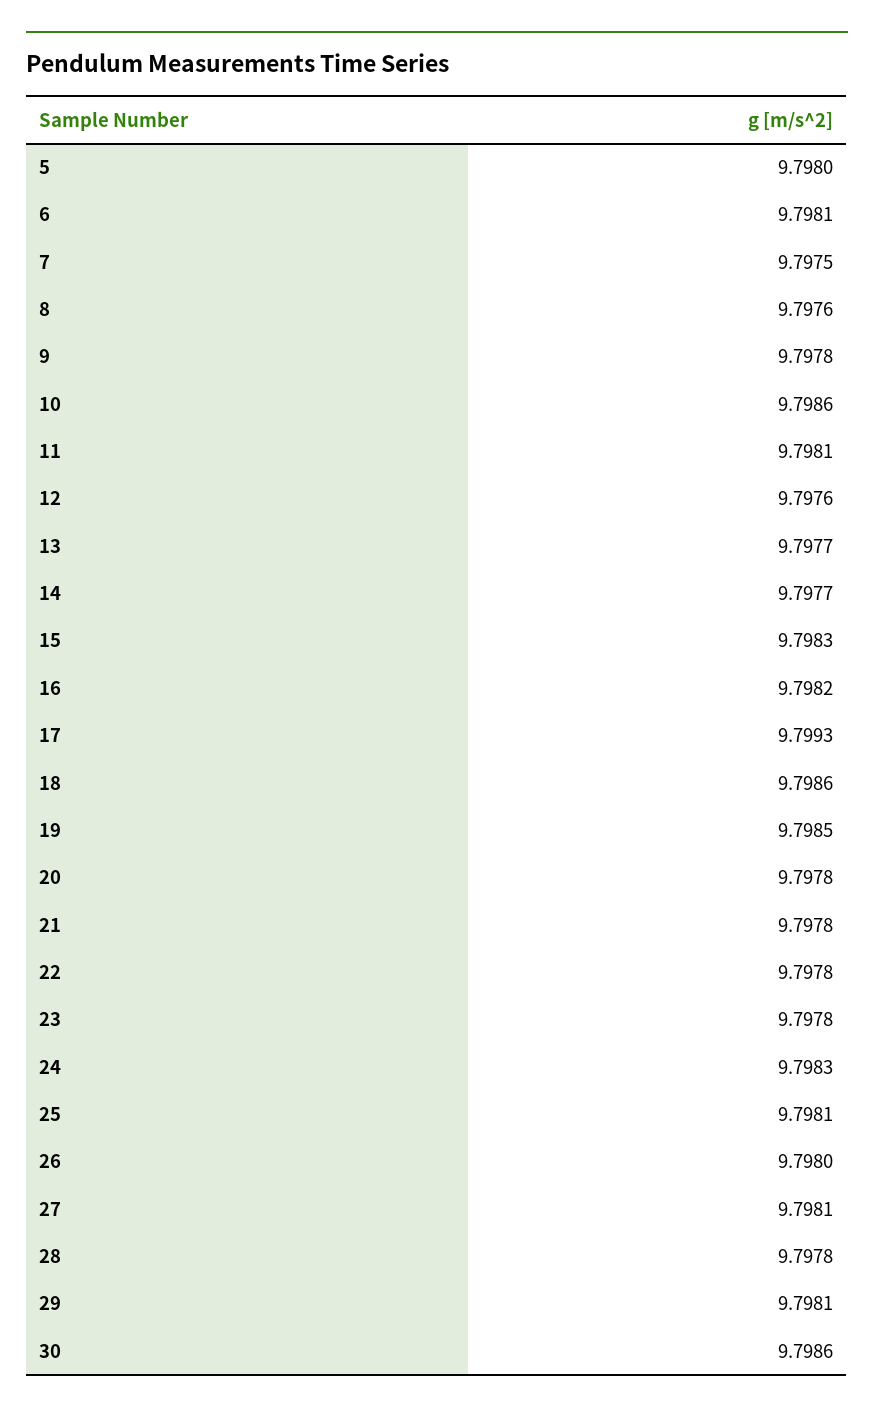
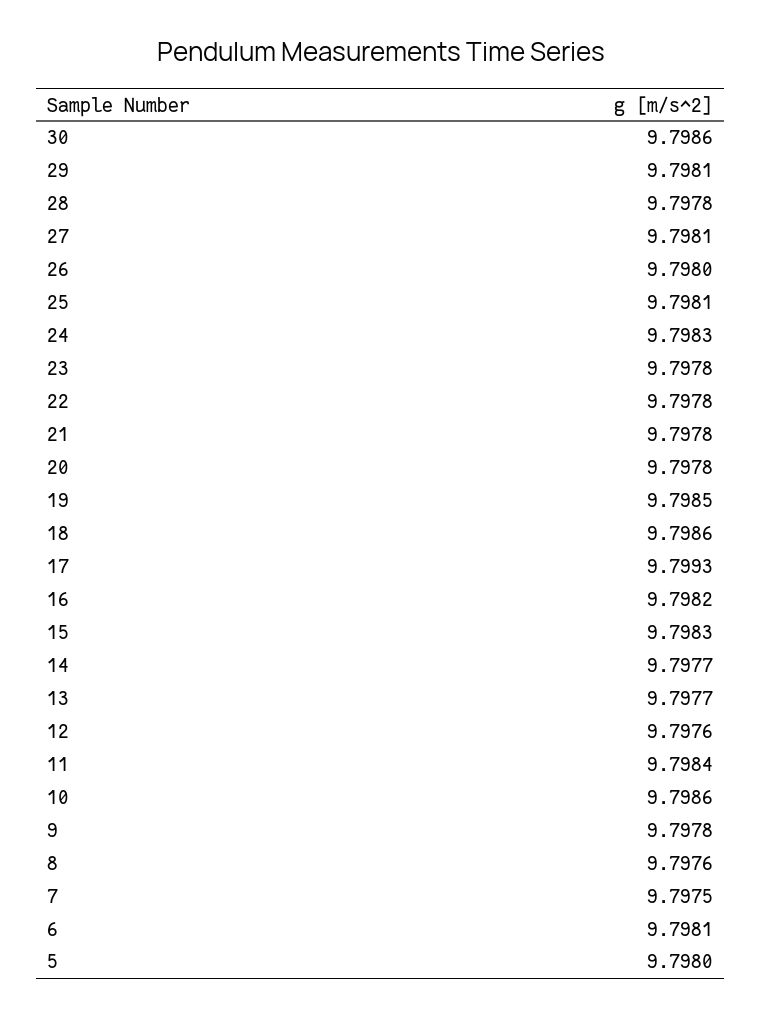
  {
    "5": 9.798,
    "6": 9.7981,
    "7": 9.7975,
    "8": 9.7976,
    "9": 9.7978,
    "10": 9.7986,
-   "11": 9.7981,
+   "11": 9.7984,
    "12": 9.7976,
    "13": 9.7977,
    "14": 9.7977,
    "15": 9.7983,
    "16": 9.7982,
    "17": 9.7993,
    "18": 9.7986,
    "19": 9.7985,
    "20": 9.7978,
    "21": 9.7978,
    "22": 9.7978,
    "23": 9.7978,
    "24": 9.7983,
    "25": 9.7981,
    "26": 9.798,
    "27": 9.7981,
    "28": 9.7978,
    "29": 9.7981,
    "30": 9.7986
  }

